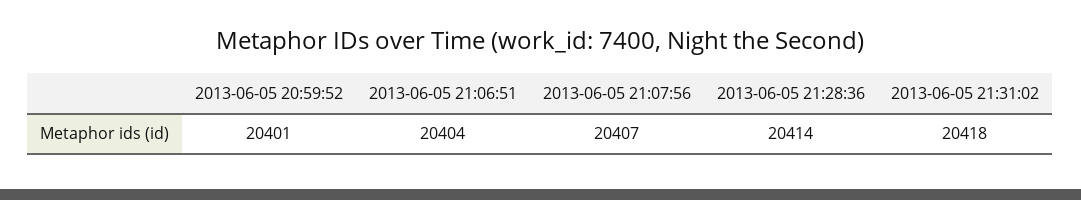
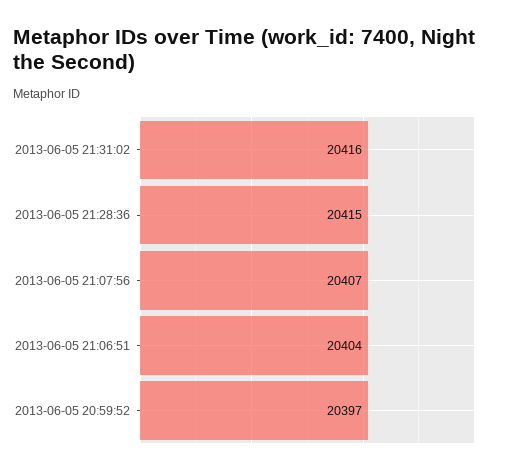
  {
-   "2013-06-05 20:59:52": 20401,
+   "2013-06-05 20:59:52": 20397,
    "2013-06-05 21:06:51": 20404,
    "2013-06-05 21:07:56": 20407,
-   "2013-06-05 21:28:36": 20414,
+   "2013-06-05 21:28:36": 20415,
-   "2013-06-05 21:31:02": 20418
+   "2013-06-05 21:31:02": 20416
  }

